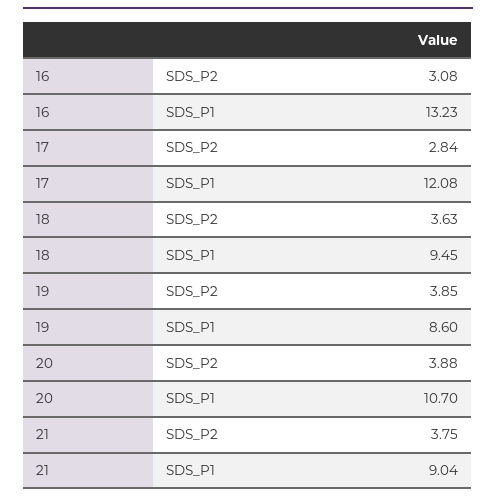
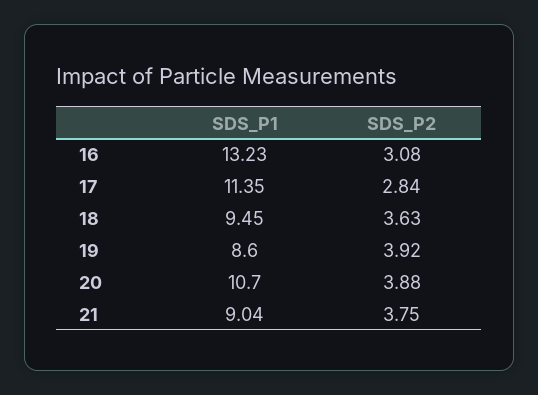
  {
    "16": {
      "SDS_P2": 3.08,
      "SDS_P1": 13.23
    },
    "17": {
      "SDS_P2": 2.84,
-     "SDS_P1": 12.08
+     "SDS_P1": 11.35
    },
    "18": {
      "SDS_P2": 3.63,
      "SDS_P1": 9.45
    },
    "19": {
-     "SDS_P2": 3.85,
+     "SDS_P2": 3.92,
      "SDS_P1": 8.6
    },
    "20": {
      "SDS_P2": 3.88,
      "SDS_P1": 10.7
    },
    "21": {
      "SDS_P2": 3.75,
      "SDS_P1": 9.04
    }
  }

